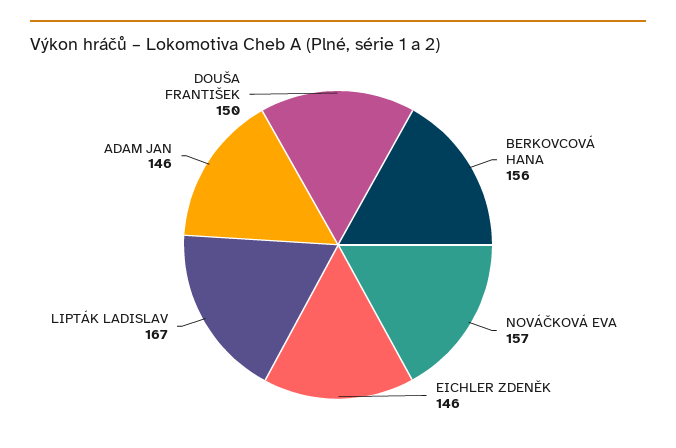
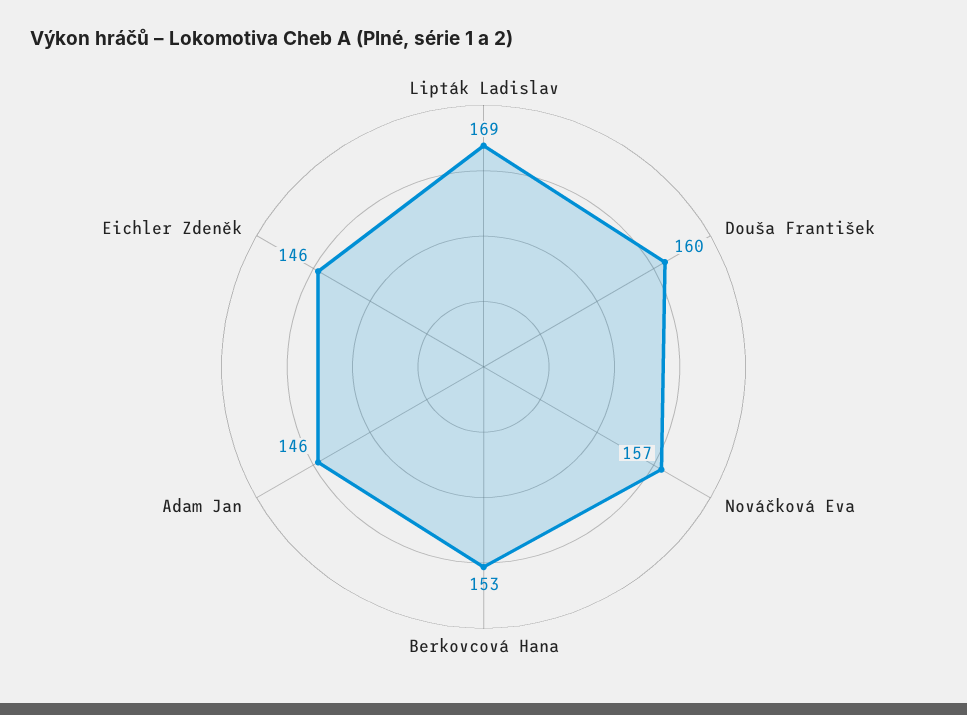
  {
-   "BERKOVCOVÁ HANA": 156,
+   "BERKOVCOVÁ HANA": 153,
    "NOVÁČKOVÁ EVA": 157,
    "EICHLER ZDENĚK": 146,
-   "LIPTÁK LADISLAV": 167,
+   "LIPTÁK LADISLAV": 169,
    "ADAM JAN": 146,
-   "DOUŠA FRANTIŠEK": 150
+   "DOUŠA FRANTIŠEK": 160
  }

